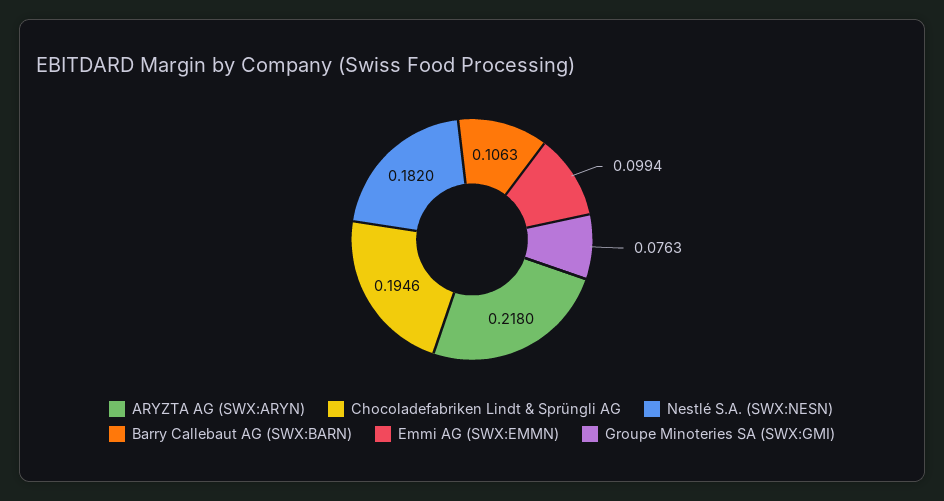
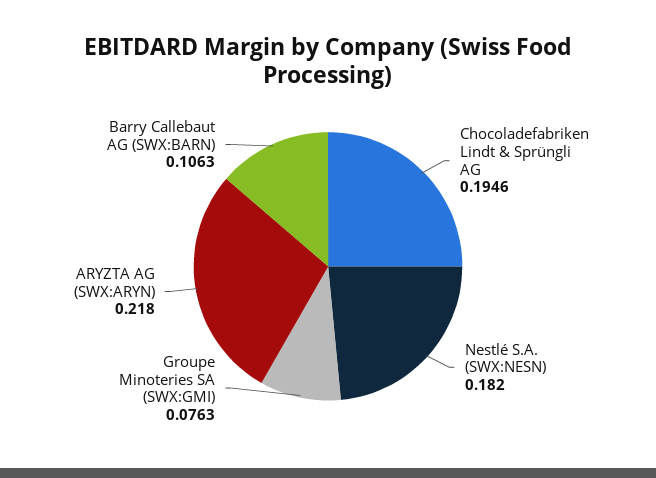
  {
    "ARYZTA AG (SWX:ARYN)": 0.218,
    "Chocoladefabriken Lindt & Sprüngli AG": 0.1946,
    "Nestlé S.A. (SWX:NESN)": 0.182,
    "Barry Callebaut AG (SWX:BARN)": 0.1063,
-   "Emmi AG (SWX:EMMN)": 0.0994,
    "Groupe Minoteries SA (SWX:GMI)": 0.0763
  }

